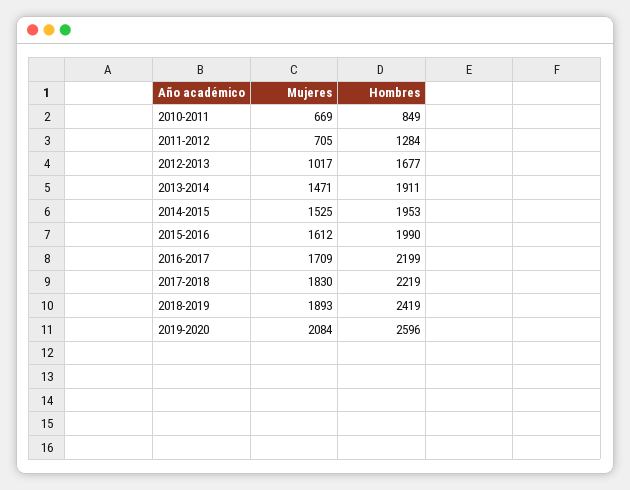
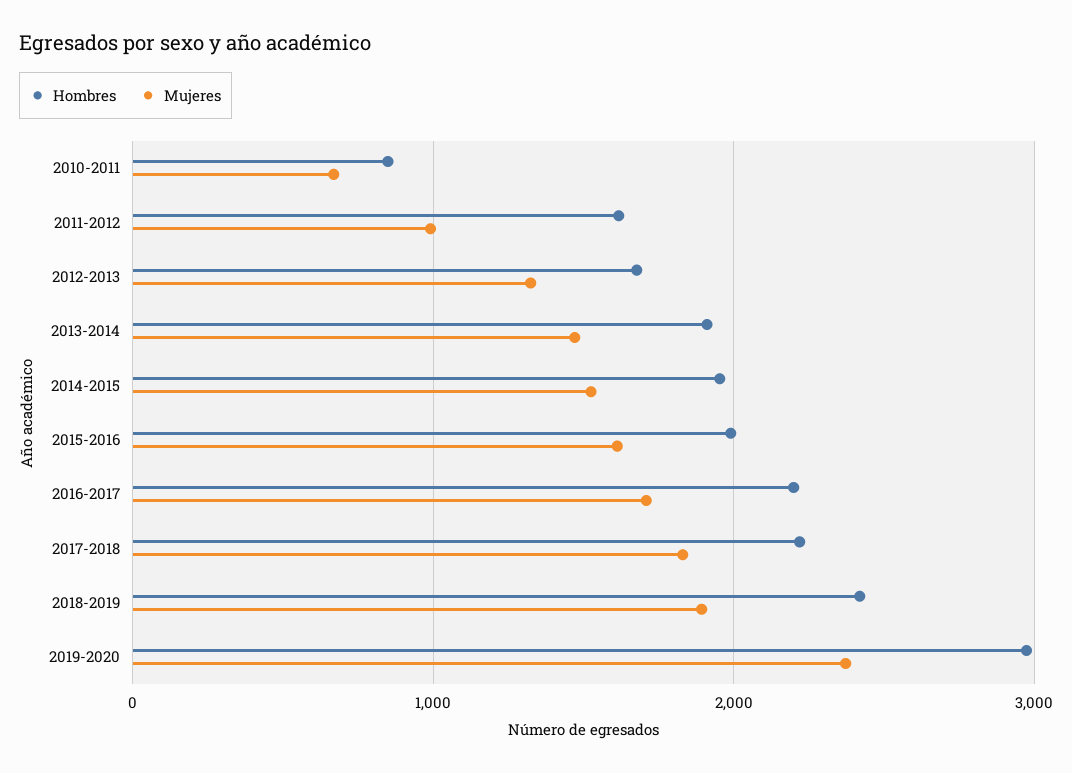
  {
    "Mujeres": {
      "2010-2011": 669,
-     "2011-2012": 705,
+     "2011-2012": 1000,
-     "2012-2013": 1017,
+     "2012-2013": 1300,
      "2013-2014": 1471,
      "2014-2015": 1525,
      "2015-2016": 1612,
      "2016-2017": 1709,
      "2017-2018": 1830,
      "2018-2019": 1893,
-     "2019-2020": 2084
+     "2019-2020": 2400
    },
    "Hombres": {
      "2010-2011": 849,
-     "2011-2012": 1284,
+     "2011-2012": 1600,
      "2012-2013": 1677,
      "2013-2014": 1911,
      "2014-2015": 1953,
      "2015-2016": 1990,
      "2016-2017": 2199,
      "2017-2018": 2219,
      "2018-2019": 2419,
-     "2019-2020": 2596
+     "2019-2020": 3000
    }
  }

